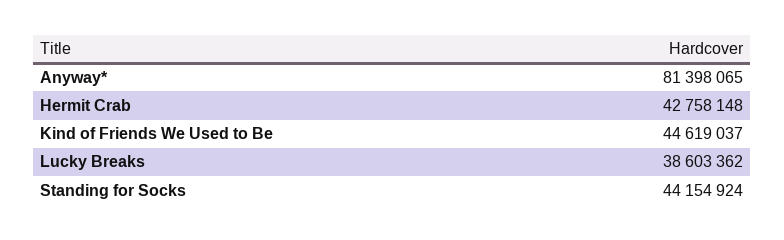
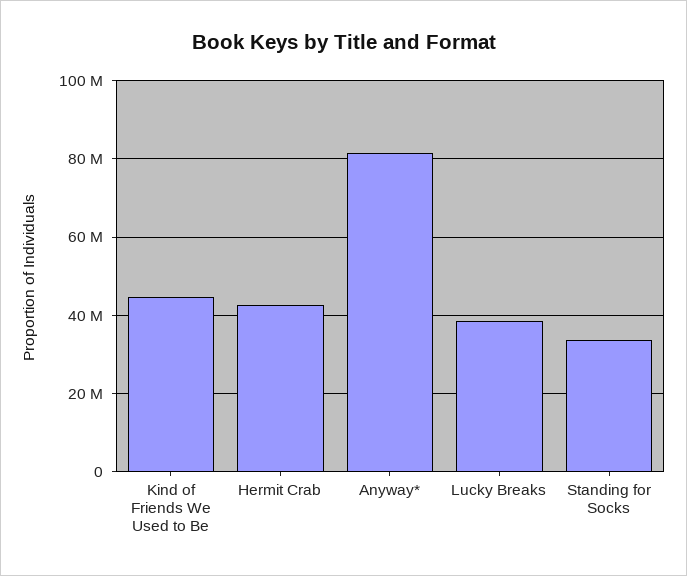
  {
    "Anyway*": 81398065,
    "Hermit Crab": 42758148,
    "Kind of Friends We Used to Be": 44619037,
    "Lucky Breaks": 38603362,
-   "Standing for Socks": 44154924
+   "Standing for Socks": 34000000
  }

